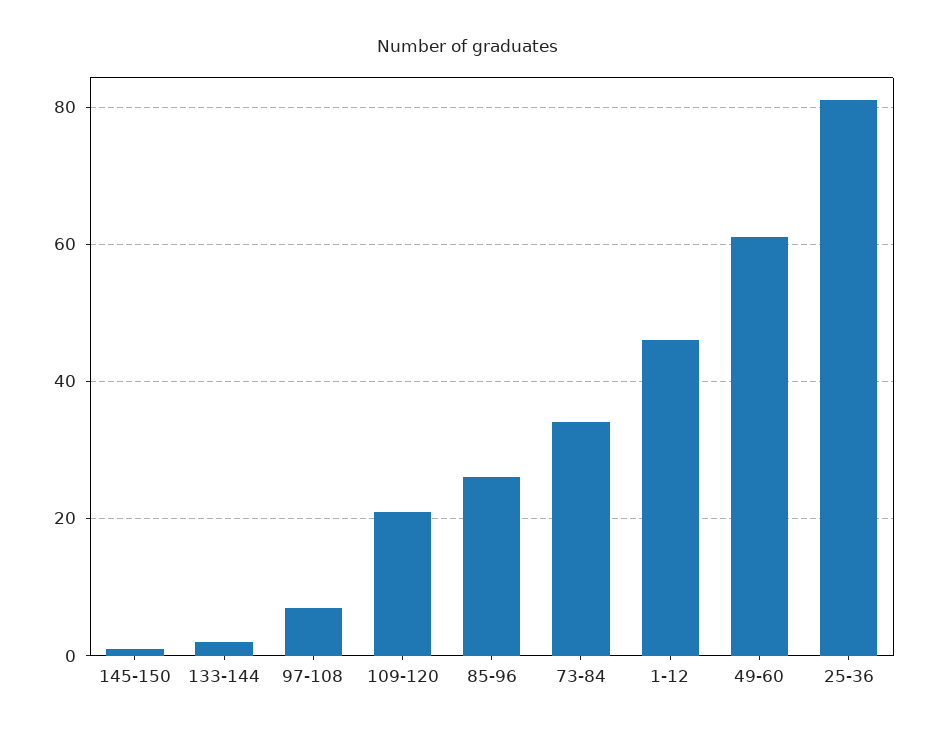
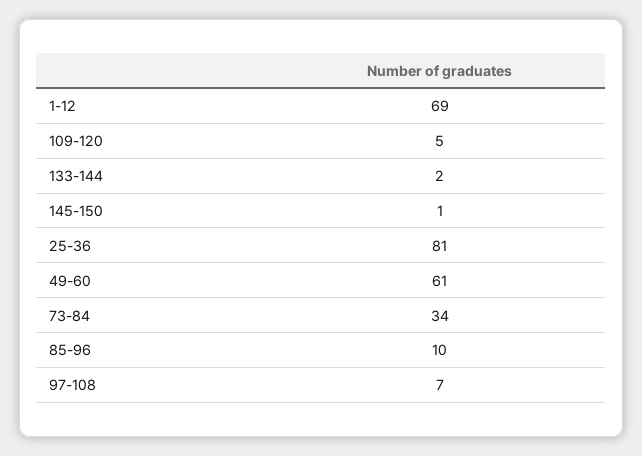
  {
    "145-150": 1,
    "133-144": 2,
    "97-108": 7,
-   "109-120": 20,
+   "109-120": 5,
-   "85-96": 25,
+   "85-96": 10,
    "73-84": 34,
-   "1-12": 45,
+   "1-12": 69,
    "49-60": 61,
    "25-36": 81
  }

